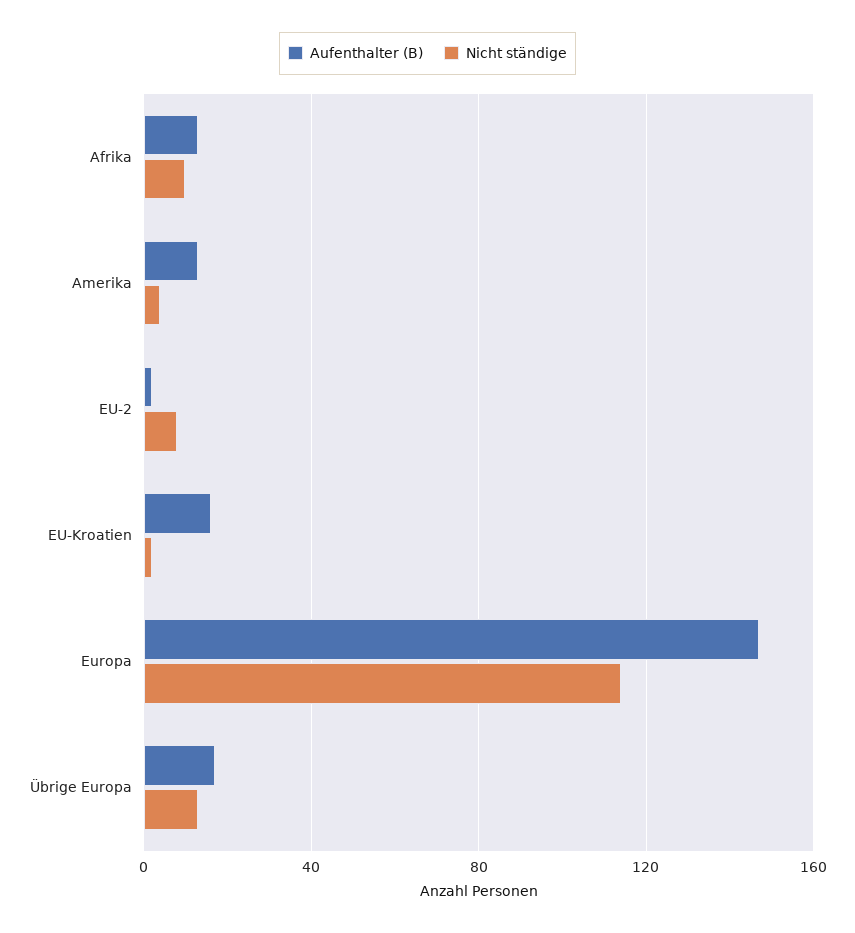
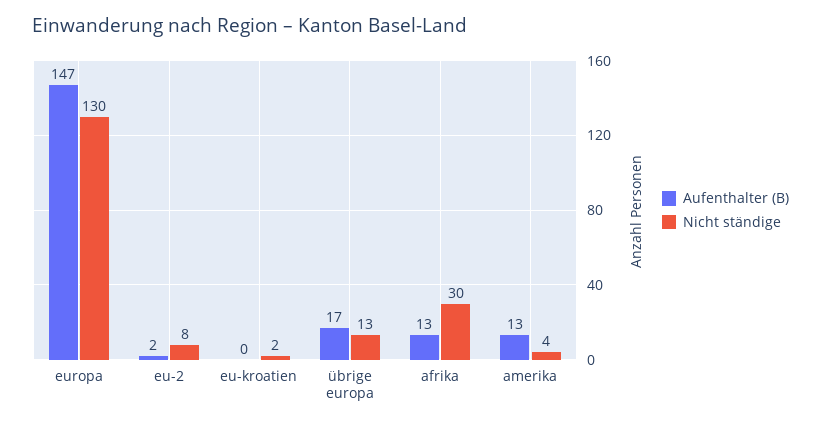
  {
    "Aufenthalter (B)": {
      "Afrika": 13,
      "Amerika": 13,
      "EU-2": 2,
-     "EU-Kroatien": 15,
+     "EU-Kroatien": 0,
      "Europa": 147,
      "Übrige Europa": 17
    },
    "Nicht ständige": {
-     "Afrika": 10,
+     "Afrika": 30,
      "Amerika": 4,
      "EU-2": 8,
      "EU-Kroatien": 2,
-     "Europa": 115,
+     "Europa": 130,
      "Übrige Europa": 13
    }
  }

